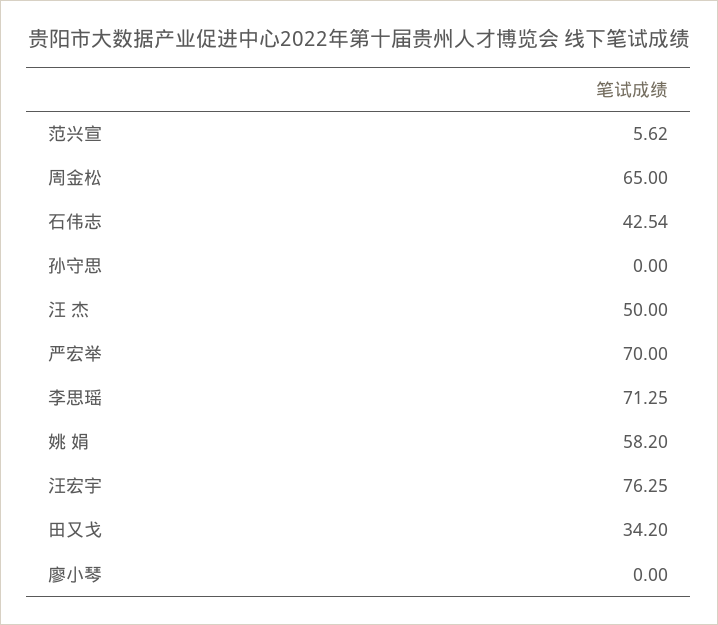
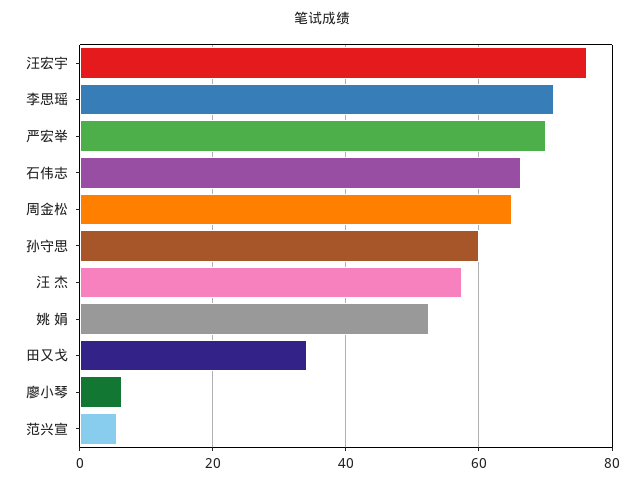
  {
    "范兴宣": 5.62,
    "周金松": 65,
-   "石伟志": 42.54,
+   "石伟志": 66,
-   "孙守思": 0,
+   "孙守思": 60,
-   "汪 杰": 50,
+   "汪 杰": 58,
    "严宏举": 70,
    "李思瑶": 71.25,
-   "姚 娟": 58.2,
+   "姚 娟": 52,
    "汪宏宇": 76.25,
    "田又戈": 34.2,
-   "廖小琴": 0
+   "廖小琴": 6
  }

